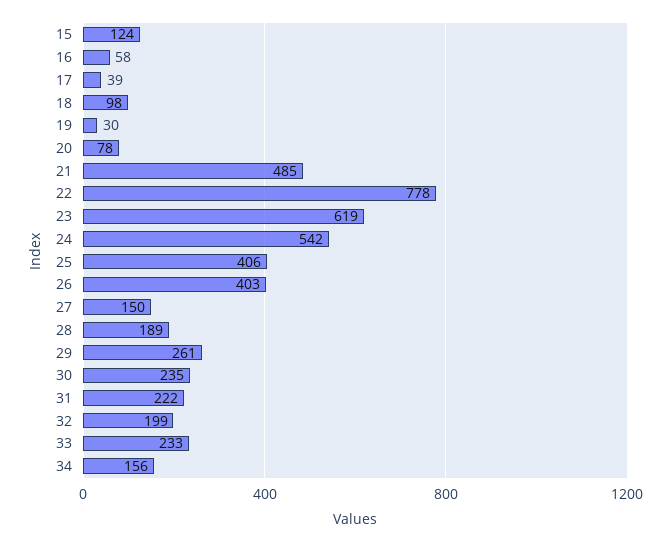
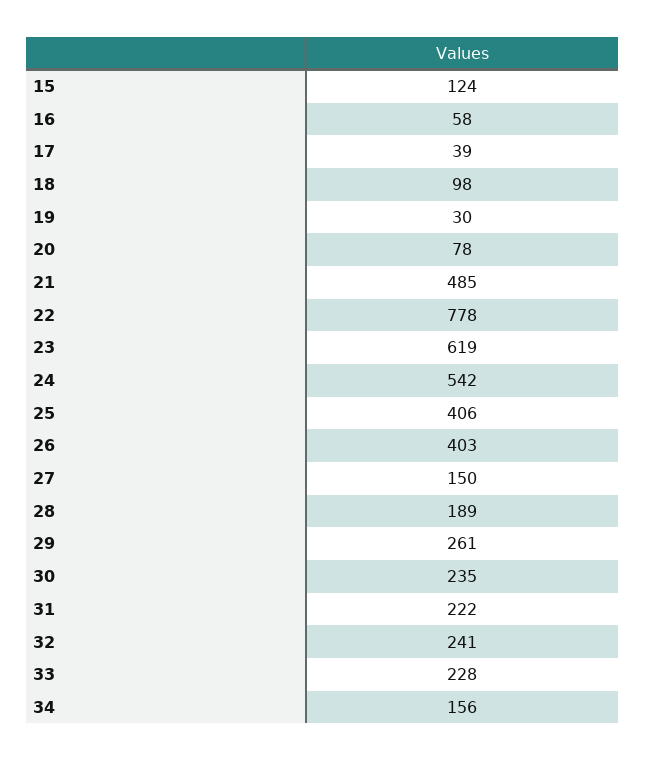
  {
    "15": 124,
    "16": 58,
    "17": 39,
    "18": 98,
    "19": 30,
    "20": 78,
    "21": 485,
    "22": 778,
    "23": 619,
    "24": 542,
    "25": 406,
    "26": 403,
    "27": 150,
    "28": 189,
    "29": 261,
    "30": 235,
    "31": 222,
-   "32": 199,
+   "32": 241,
-   "33": 233,
+   "33": 228,
    "34": 156
  }

